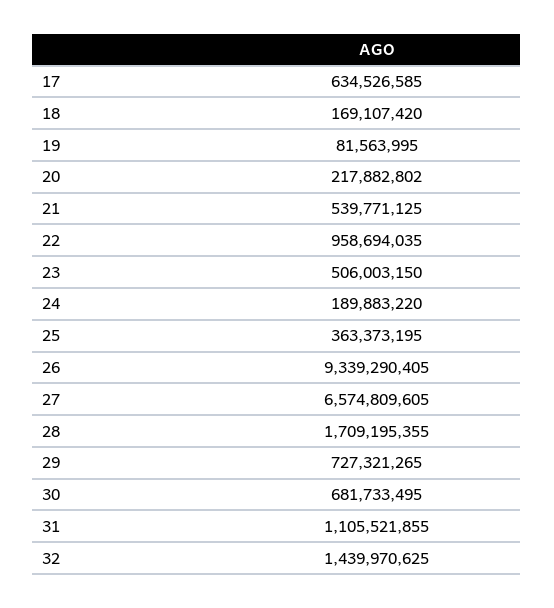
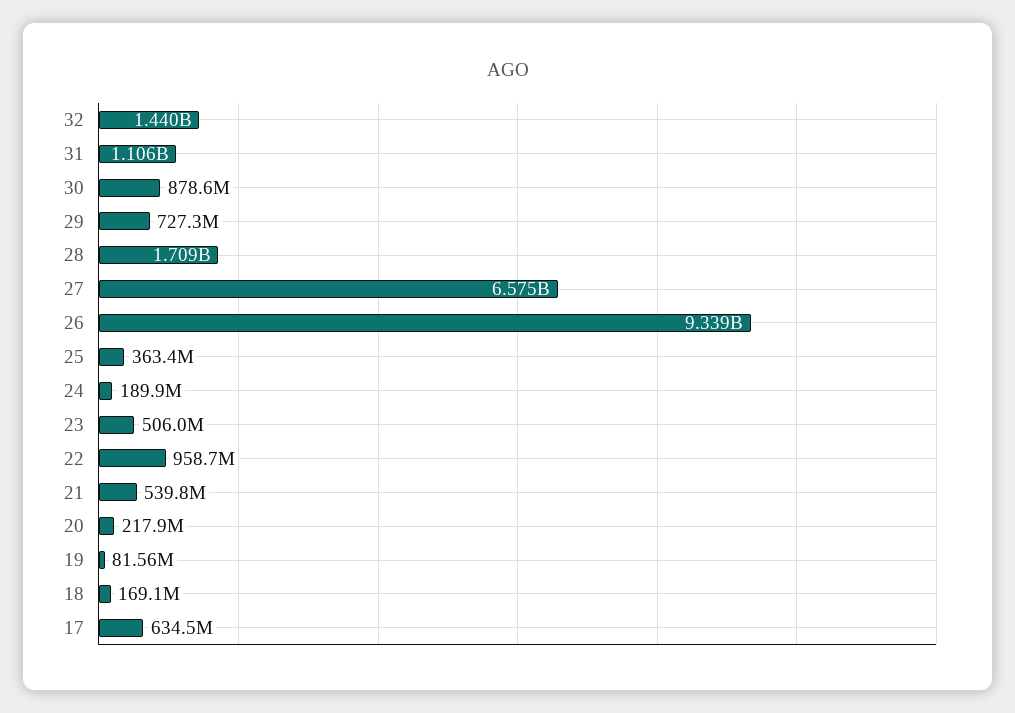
  {
    "17": 634526585,
    "18": 169107420,
    "19": 81563995,
    "20": 217882802,
    "21": 539771125,
    "22": 958694035,
    "23": 506003150,
    "24": 189883220,
    "25": 363373195,
    "26": 9339290405,
    "27": 6574809605,
    "28": 1709195355,
    "29": 727321265,
-   "30": 681733495,
+   "30": 878600000,
    "31": 1105521855,
    "32": 1439970625
  }

